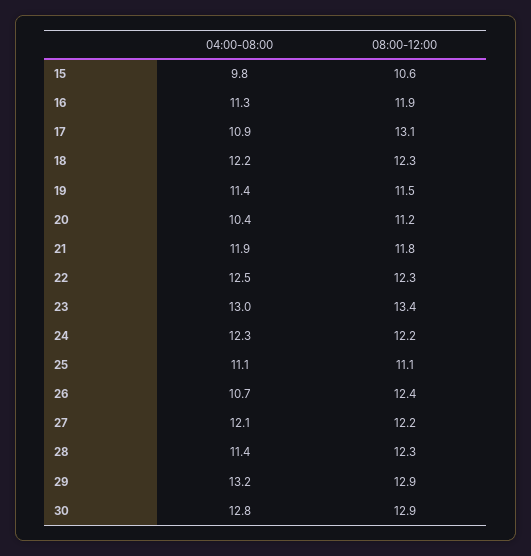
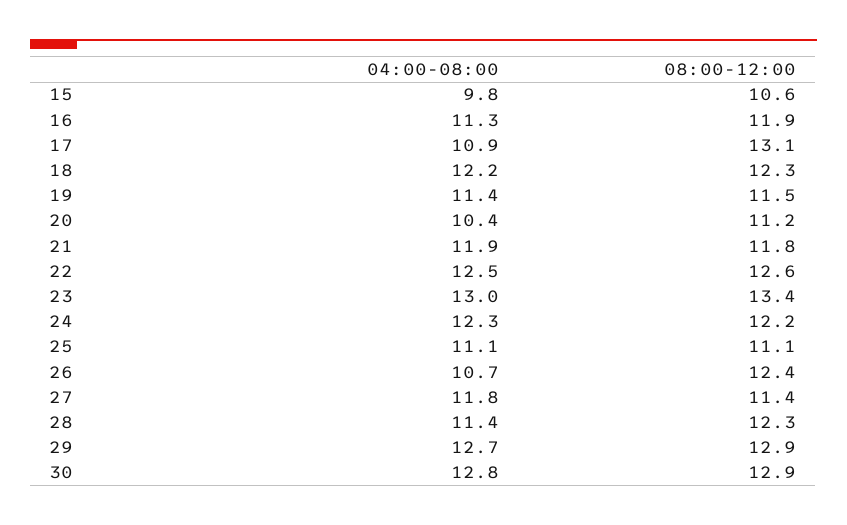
  {
    "04:00-08:00": {
      "15": 9.8,
      "16": 11.3,
      "17": 10.9,
      "18": 12.2,
      "19": 11.4,
      "20": 10.4,
      "21": 11.9,
      "22": 12.5,
      "23": 13,
      "24": 12.3,
      "25": 11.1,
      "26": 10.7,
-     "27": 12.1,
+     "27": 11.8,
      "28": 11.4,
-     "29": 13.2,
+     "29": 12.7,
      "30": 12.8
    },
    "08:00-12:00": {
      "15": 10.6,
      "16": 11.9,
      "17": 13.1,
      "18": 12.3,
      "19": 11.5,
      "20": 11.2,
      "21": 11.8,
-     "22": 12.3,
+     "22": 12.6,
      "23": 13.4,
      "24": 12.2,
      "25": 11.1,
      "26": 12.4,
-     "27": 12.2,
+     "27": 11.4,
      "28": 12.3,
      "29": 12.9,
      "30": 12.9
    }
  }

